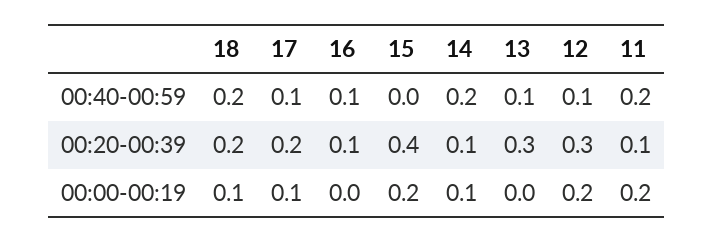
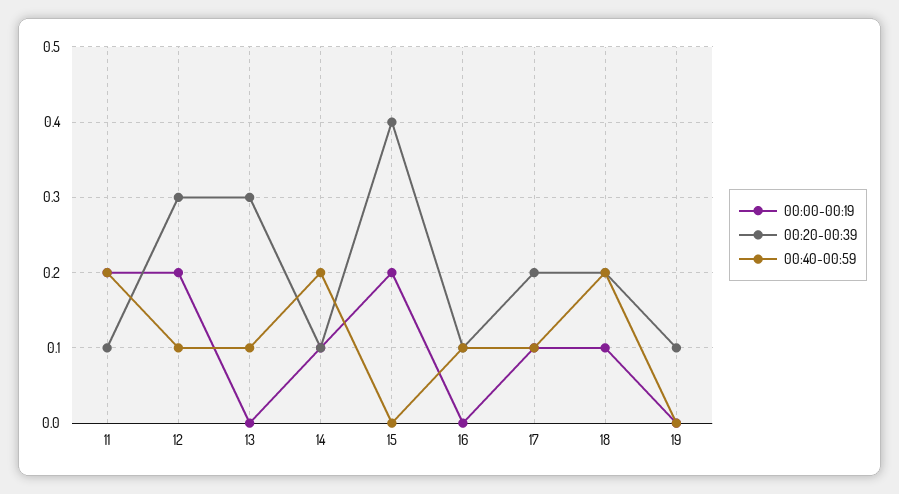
  {
    "00:40-00:59": {
      "18": 0.2,
      "17": 0.1,
      "16": 0.1,
      "15": 0,
      "14": 0.2,
      "13": 0.1,
      "12": 0.1,
-     "11": 0.2
+     "11": 0.2,
+     "19": 0
    },
    "00:20-00:39": {
      "18": 0.2,
      "17": 0.2,
      "16": 0.1,
      "15": 0.4,
      "14": 0.1,
      "13": 0.3,
      "12": 0.3,
-     "11": 0.1
+     "11": 0.1,
+     "19": 0.1
    },
    "00:00-00:19": {
      "18": 0.1,
      "17": 0.1,
      "16": 0,
      "15": 0.2,
      "14": 0.1,
      "13": 0,
      "12": 0.2,
-     "11": 0.2
+     "11": 0.2,
+     "19": 0
    }
  }

